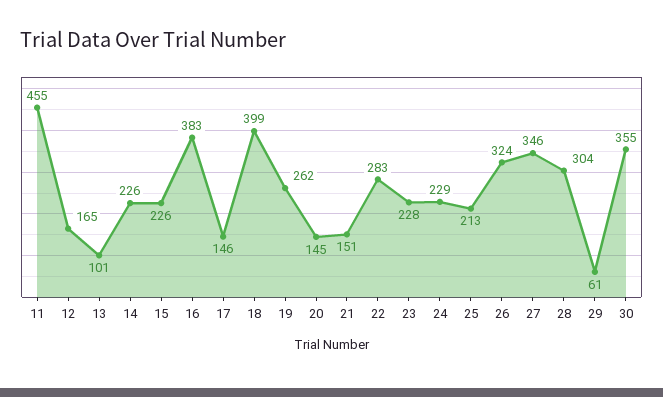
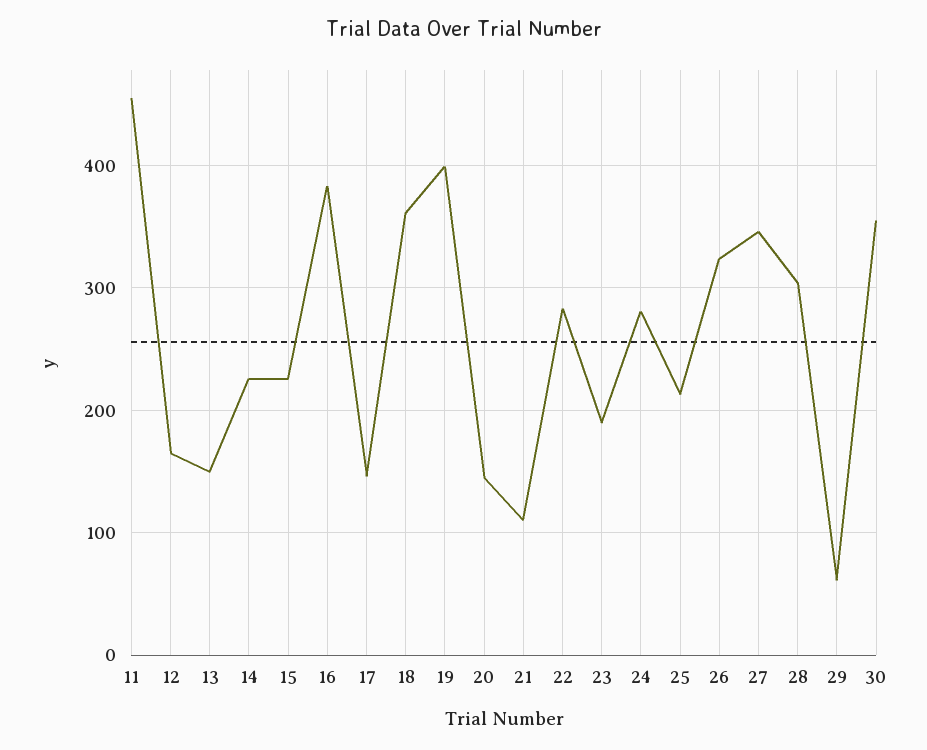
  {
    "11": 455,
    "12": 165,
-   "13": 101,
+   "13": 150,
    "14": 226,
    "15": 226,
    "16": 383,
    "17": 146,
-   "18": 399,
+   "18": 360,
-   "19": 262,
+   "19": 400,
    "20": 145,
-   "21": 151,
+   "21": 110,
    "22": 283,
-   "23": 228,
+   "23": 190,
-   "24": 229,
+   "24": 280,
    "25": 213,
    "26": 324,
    "27": 346,
    "28": 304,
    "29": 61,
    "30": 355
  }

